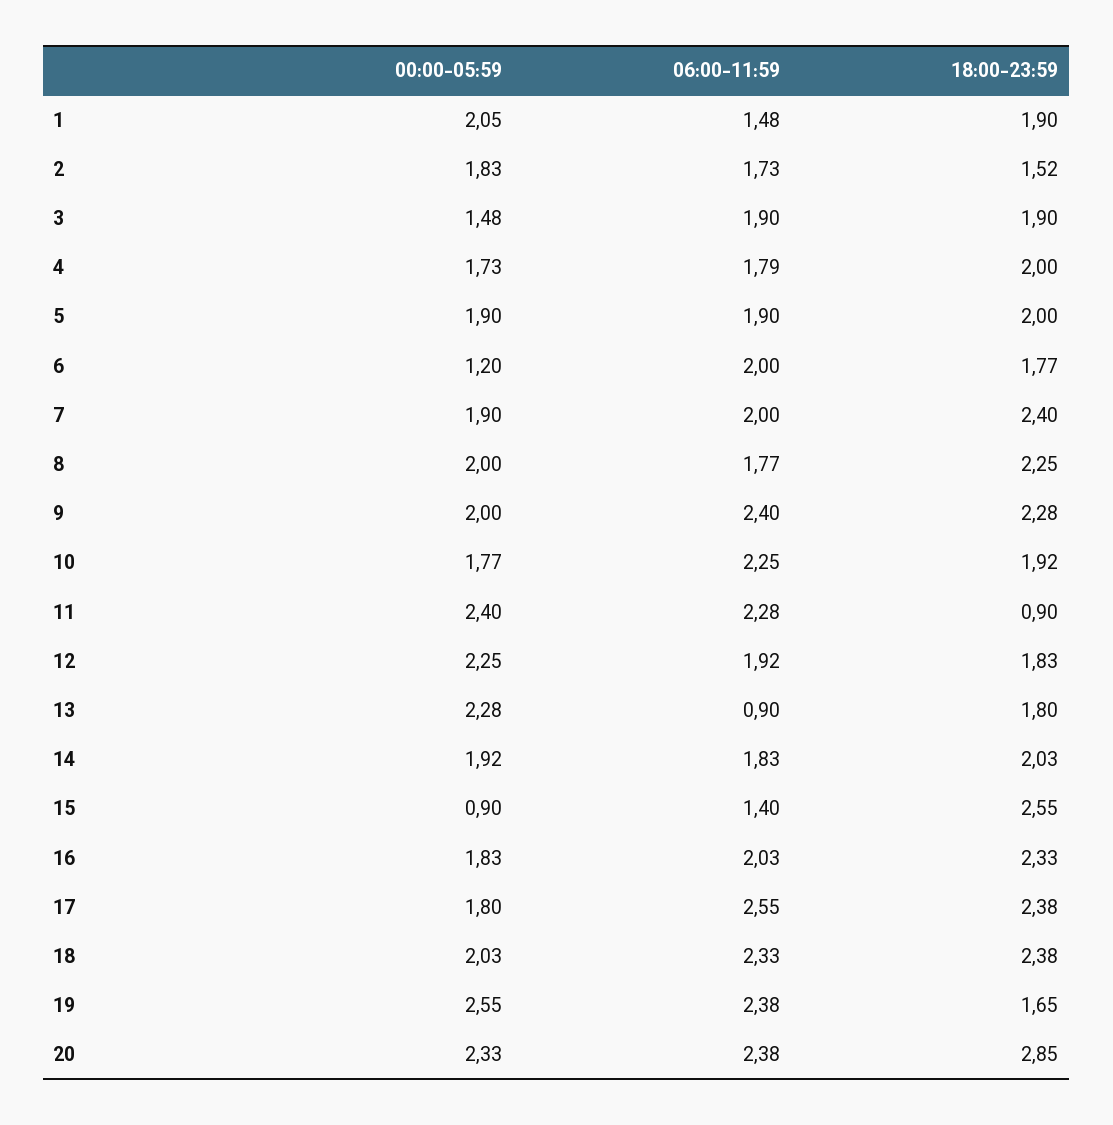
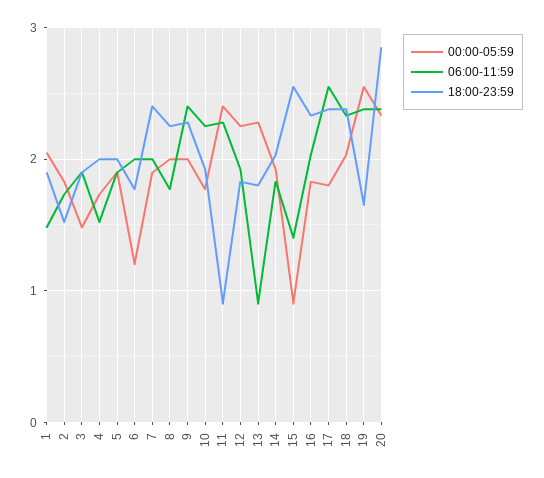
  {
    "00:00-05:59": {
      "1": 2.05,
      "2": 1.83,
      "3": 1.48,
      "4": 1.73,
      "5": 1.9,
      "6": 1.2,
      "7": 1.9,
      "8": 2,
      "9": 2,
      "10": 1.77,
      "11": 2.4,
      "12": 2.25,
      "13": 2.28,
      "14": 1.92,
      "15": 0.9,
      "16": 1.83,
      "17": 1.8,
      "18": 2.03,
      "19": 2.55,
      "20": 2.33
    },
    "06:00-11:59": {
      "1": 1.48,
      "2": 1.73,
      "3": 1.9,
-     "4": 1.79,
+     "4": 1.5,
      "5": 1.9,
      "6": 2,
      "7": 2,
      "8": 1.77,
      "9": 2.4,
      "10": 2.25,
      "11": 2.28,
      "12": 1.92,
      "13": 0.9,
      "14": 1.83,
      "15": 1.4,
      "16": 2.03,
      "17": 2.55,
      "18": 2.33,
      "19": 2.38,
      "20": 2.38
    },
    "18:00-23:59": {
      "1": 1.9,
      "2": 1.52,
      "3": 1.9,
      "4": 2,
      "5": 2,
      "6": 1.77,
      "7": 2.4,
      "8": 2.25,
      "9": 2.28,
      "10": 1.92,
      "11": 0.9,
      "12": 1.83,
      "13": 1.8,
      "14": 2.03,
      "15": 2.55,
      "16": 2.33,
      "17": 2.38,
      "18": 2.38,
      "19": 1.65,
      "20": 2.85
    }
  }

